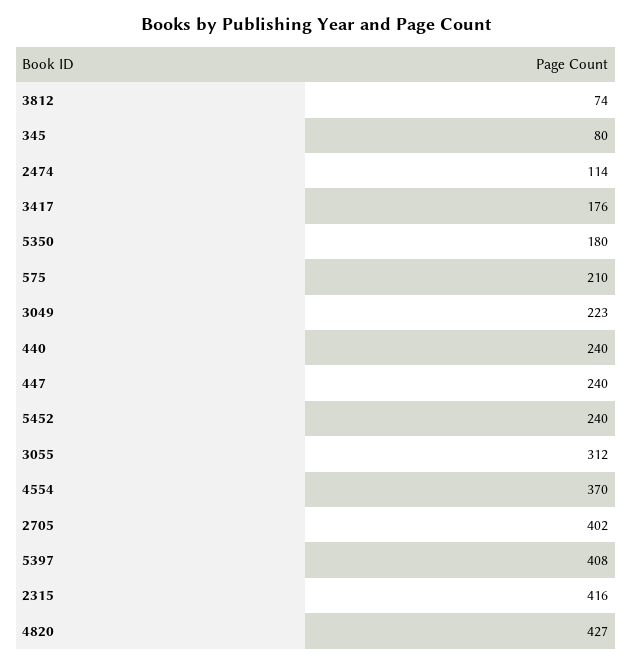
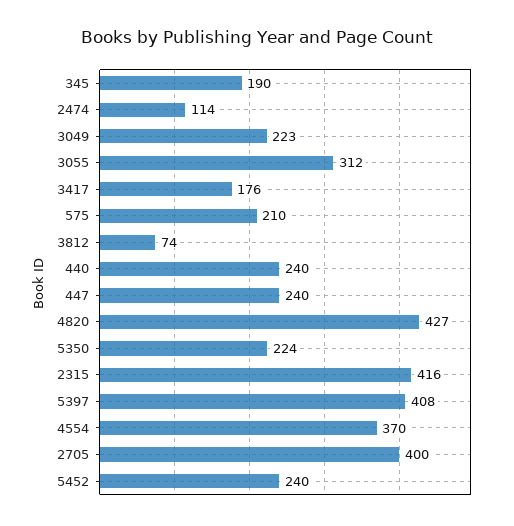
  {
    "3812": 74,
-   "345": 80,
+   "345": 190,
    "2474": 114,
    "3417": 176,
-   "5350": 180,
+   "5350": 224,
    "575": 210,
    "3049": 223,
    "440": 240,
    "447": 240,
    "5452": 240,
    "3055": 312,
    "4554": 370,
-   "2705": 402,
+   "2705": 400,
    "5397": 408,
    "2315": 416,
    "4820": 427
  }

